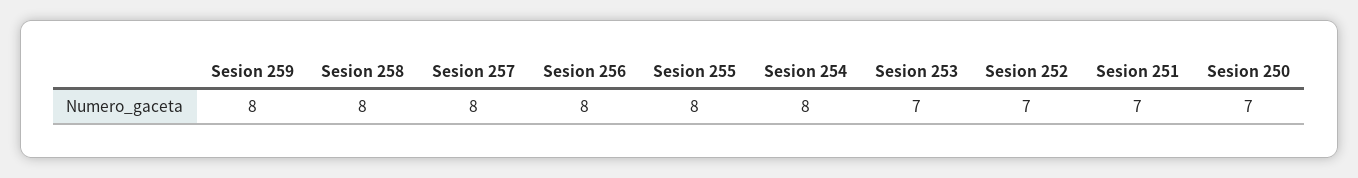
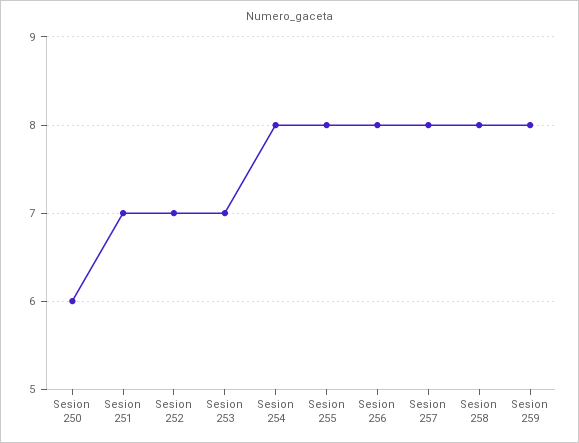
  {
    "Sesion 259": 8,
    "Sesion 258": 8,
    "Sesion 257": 8,
    "Sesion 256": 8,
    "Sesion 255": 8,
    "Sesion 254": 8,
    "Sesion 253": 7,
    "Sesion 252": 7,
    "Sesion 251": 7,
-   "Sesion 250": 7
+   "Sesion 250": 6
  }

